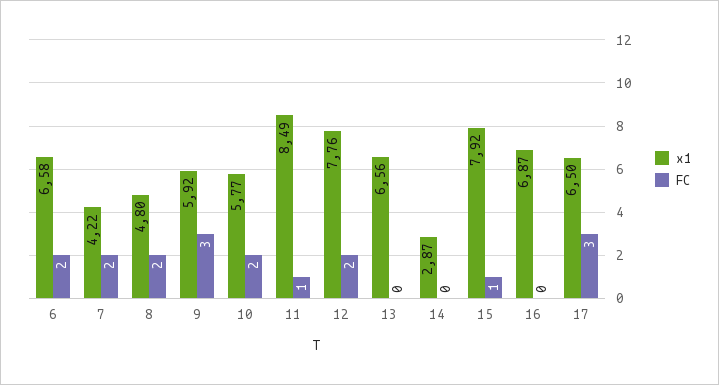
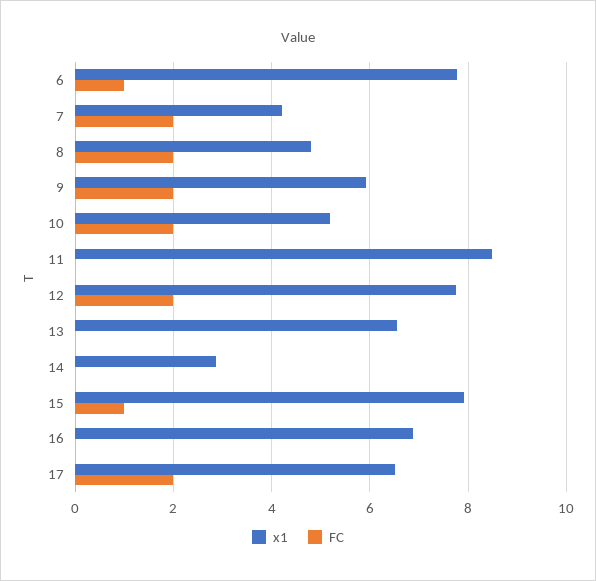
  {
    "x1": {
-     "6": 6.58,
+     "6": 7.8,
      "7": 4.22,
      "8": 4.8,
      "9": 5.92,
-     "10": 5.77,
+     "10": 5.2,
      "11": 8.49,
      "12": 7.76,
      "13": 6.56,
      "14": 2.87,
      "15": 7.92,
      "16": 6.87,
      "17": 6.5
    },
    "FC": {
-     "6": 2,
+     "6": 1,
      "7": 2,
      "8": 2,
-     "9": 3,
+     "9": 2,
      "10": 2,
-     "11": 1,
+     "11": 0,
      "12": 2,
      "13": 0,
      "14": 0,
      "15": 1,
      "16": 0,
-     "17": 3
+     "17": 2
    }
  }

